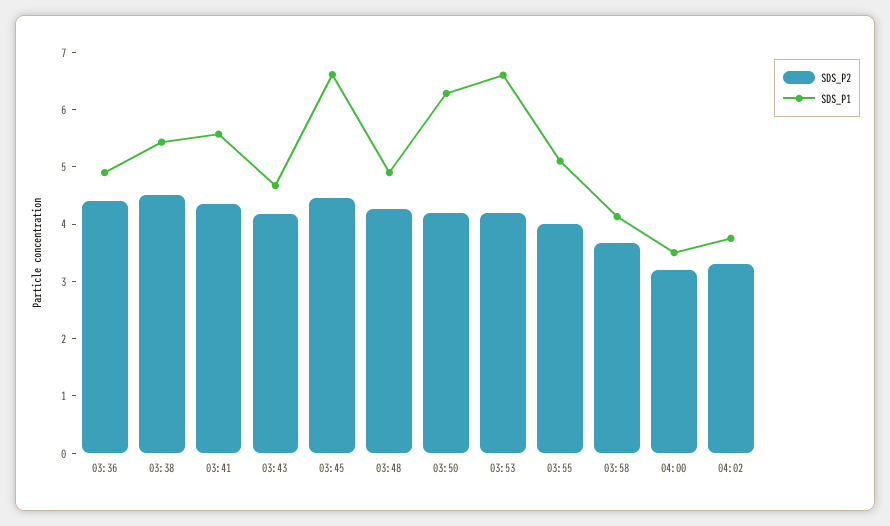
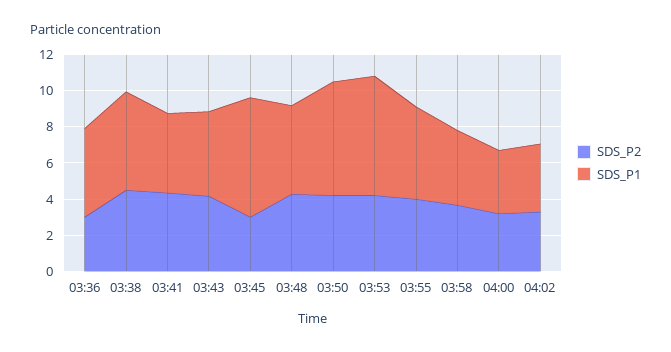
  {
    "SDS_P2": {
-     "03:36": 4.4,
+     "03:36": 3,
      "03:38": 4.6,
      "03:41": 4.4,
      "03:43": 4.2,
-     "03:45": 4.4,
+     "03:45": 3,
      "03:48": 4.2,
      "03:50": 4.2,
      "03:53": 4.2,
      "03:55": 4,
      "03:58": 3.6,
      "04:00": 3.2,
      "04:02": 3.4
    },
    "SDS_P1": {
      "03:36": 5,
      "03:38": 5.4,
-     "03:41": 5.6,
+     "03:41": 4.5,
      "03:43": 4.6,
      "03:45": 6.6,
      "03:48": 5,
      "03:50": 6.2,
      "03:53": 6.6,
      "03:55": 5.2,
      "03:58": 4.2,
      "04:00": 3.6,
      "04:02": 3.8
    }
  }

